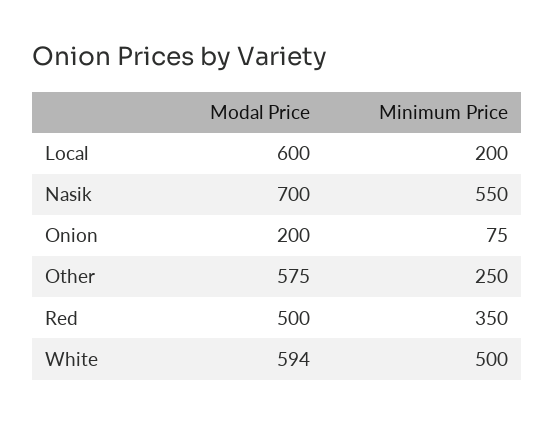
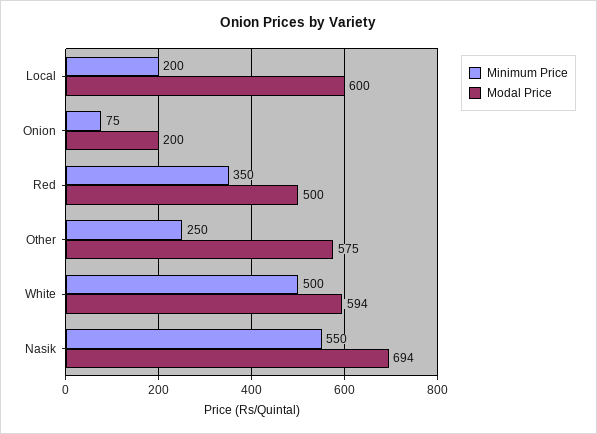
  {
    "Modal Price": {
      "Local": 600,
-     "Nasik": 700,
+     "Nasik": 694,
      "Onion": 200,
      "Other": 575,
      "Red": 500,
      "White": 594
    },
    "Minimum Price": {
      "Local": 200,
      "Nasik": 550,
      "Onion": 75,
      "Other": 250,
      "Red": 350,
      "White": 500
    }
  }

